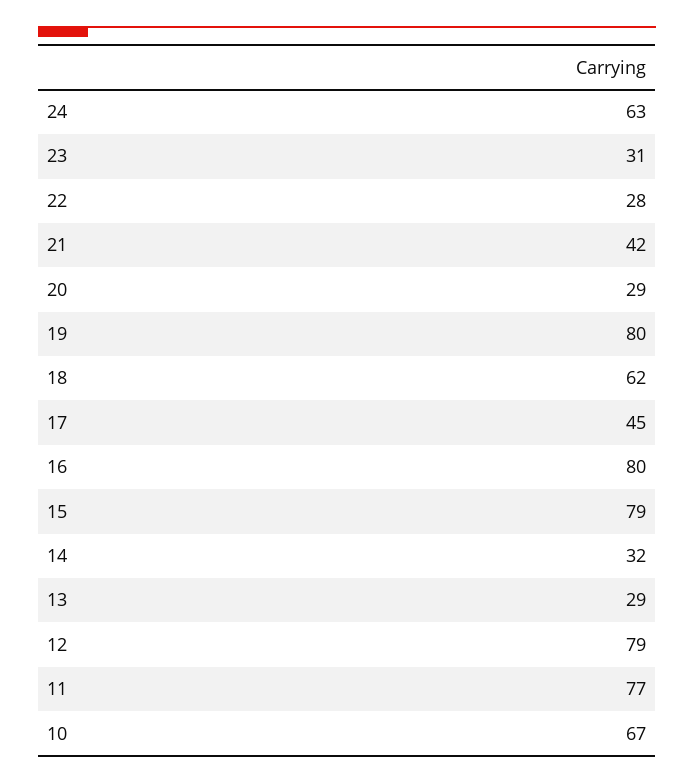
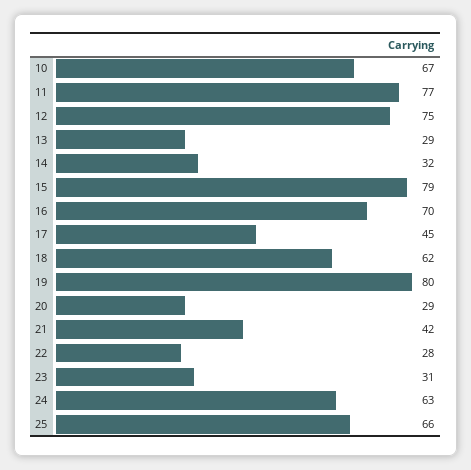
  {
    "24": 63,
    "23": 31,
    "22": 28,
    "21": 42,
    "20": 29,
    "19": 80,
    "18": 62,
    "17": 45,
-   "16": 80,
+   "16": 70,
    "15": 79,
    "14": 32,
    "13": 29,
-   "12": 79,
+   "12": 75,
    "11": 77,
-   "10": 67
+   "10": 67,
+   "25": 66
  }

